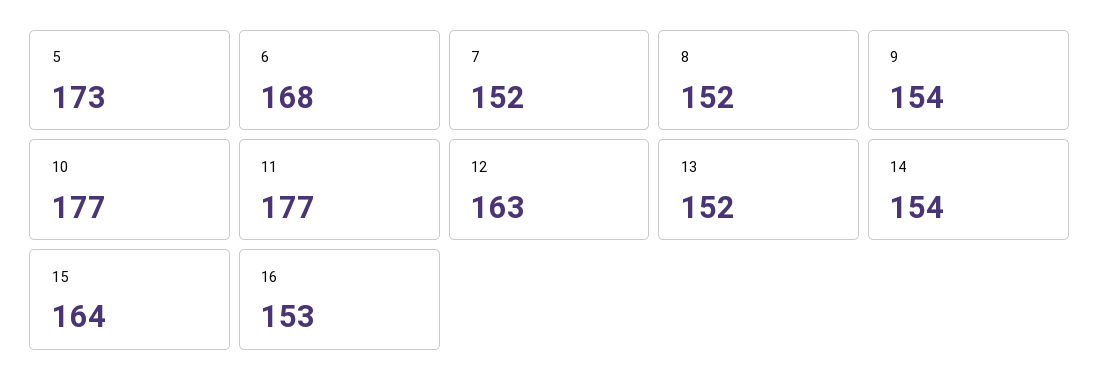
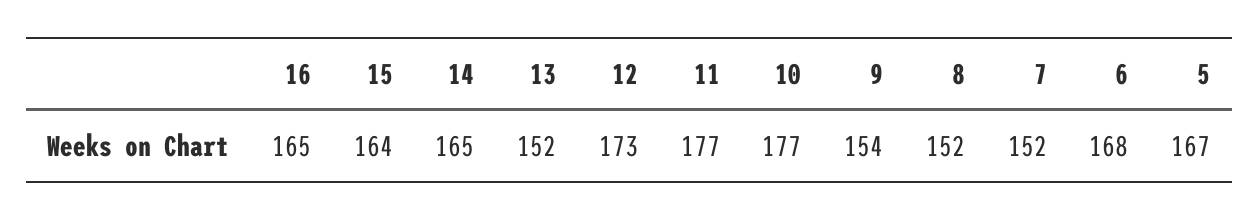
  {
-   "5": 173,
+   "5": 167,
    "6": 168,
    "7": 152,
    "8": 152,
    "9": 154,
    "10": 177,
    "11": 177,
-   "12": 163,
+   "12": 173,
    "13": 152,
-   "14": 154,
+   "14": 165,
    "15": 164,
-   "16": 153
+   "16": 165
  }

